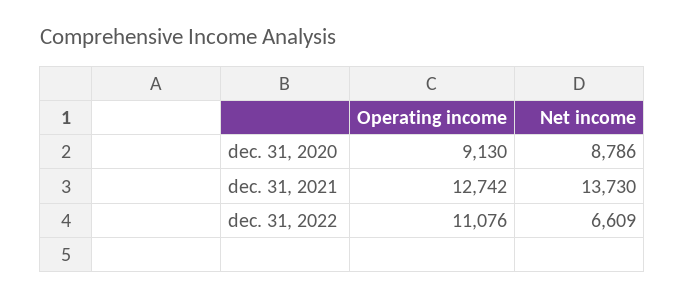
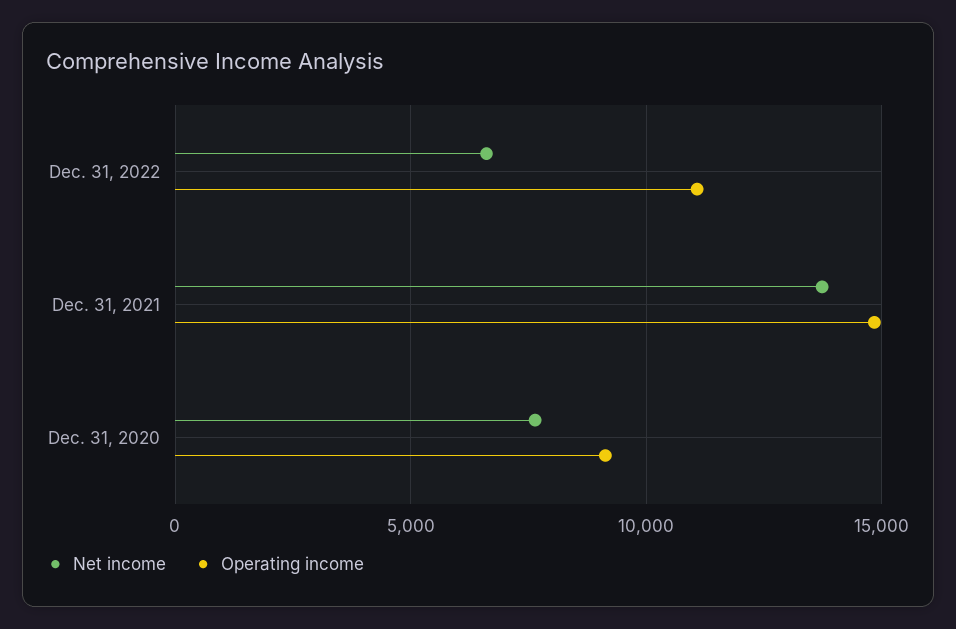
  {
    "Operating income": {
      "dec. 31, 2020": 9130,
-     "dec. 31, 2021": 12742,
+     "dec. 31, 2021": 15000,
      "dec. 31, 2022": 11076
    },
    "Net income": {
-     "dec. 31, 2020": 8786,
+     "dec. 31, 2020": 7500,
      "dec. 31, 2021": 13730,
      "dec. 31, 2022": 6609
    }
  }

